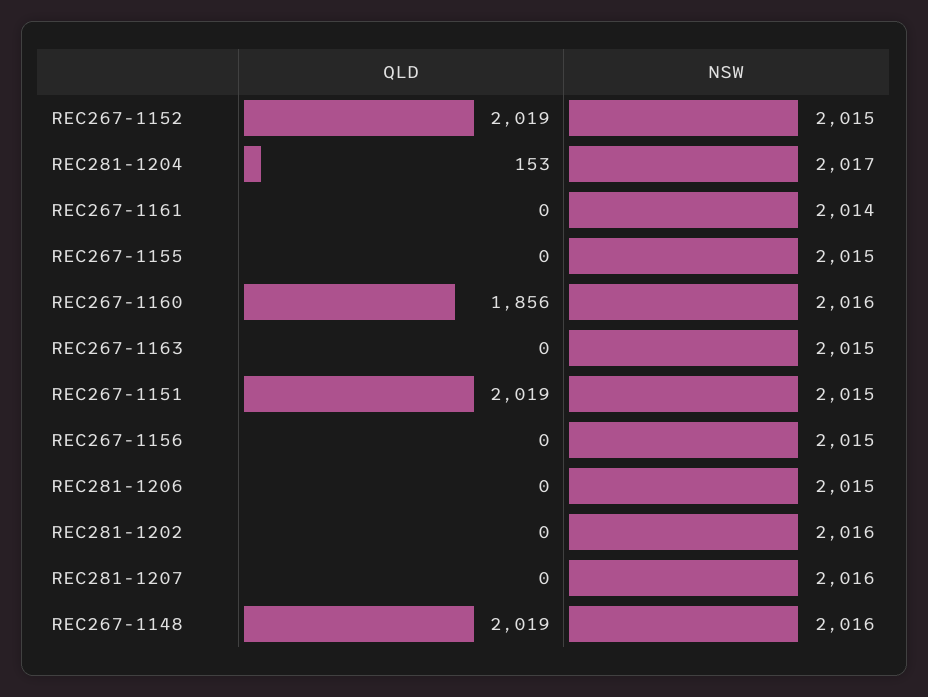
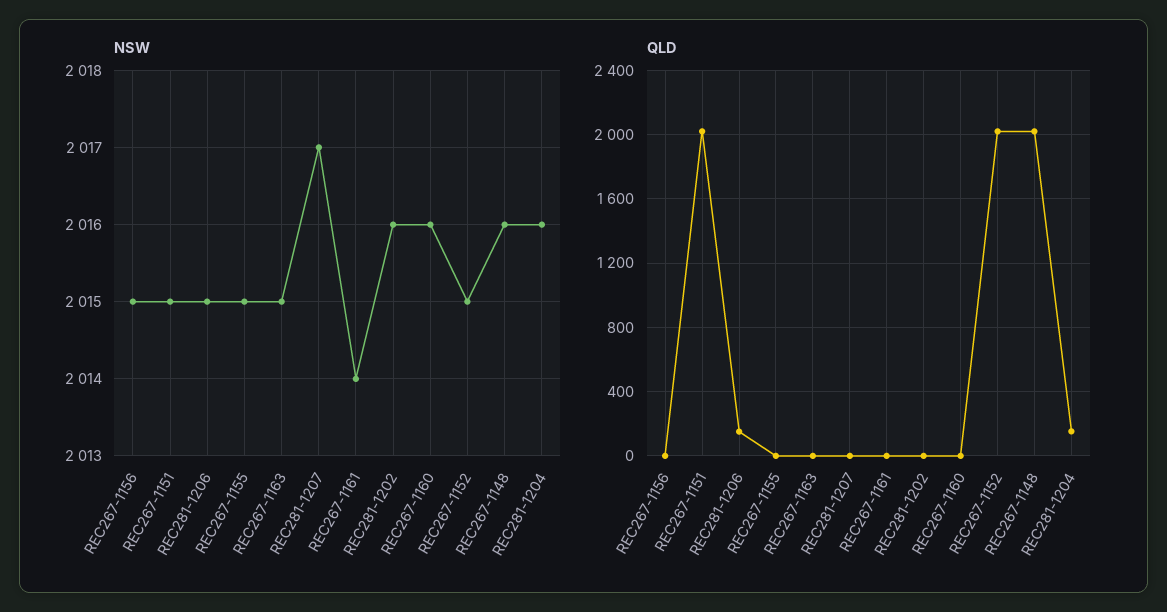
  {
    "QLD": {
      "REC267-1152": 2019,
      "REC281-1204": 153,
      "REC267-1161": 0,
      "REC267-1155": 0,
-     "REC267-1160": 1856,
+     "REC267-1160": 0,
      "REC267-1163": 0,
      "REC267-1151": 2019,
      "REC267-1156": 0,
-     "REC281-1206": 0,
+     "REC281-1206": 150,
      "REC281-1202": 0,
      "REC281-1207": 0,
      "REC267-1148": 2019
    },
    "NSW": {
      "REC267-1152": 2015,
-     "REC281-1204": 2017,
+     "REC281-1204": 2016,
      "REC267-1161": 2014,
      "REC267-1155": 2015,
      "REC267-1160": 2016,
      "REC267-1163": 2015,
      "REC267-1151": 2015,
      "REC267-1156": 2015,
      "REC281-1206": 2015,
      "REC281-1202": 2016,
-     "REC281-1207": 2016,
+     "REC281-1207": 2017,
      "REC267-1148": 2016
    }
  }

